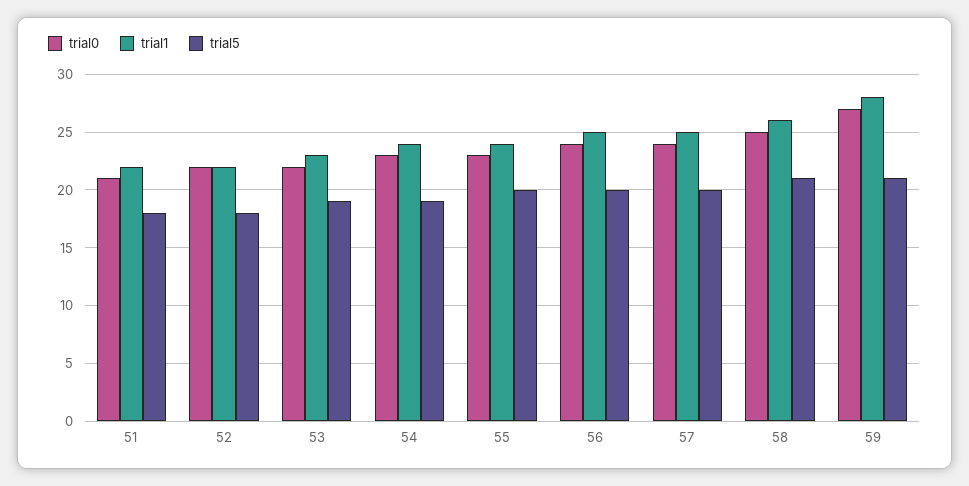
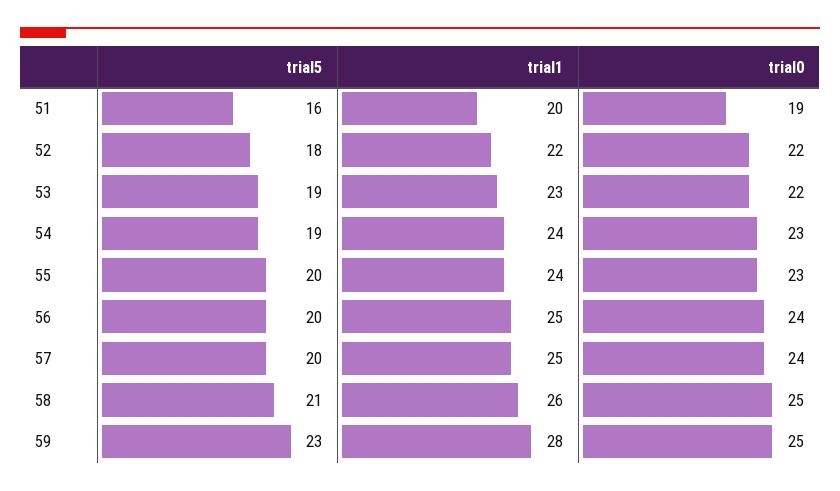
  {
    "trial0": {
-     "51": 21,
+     "51": 19,
      "52": 22,
      "53": 22,
      "54": 23,
      "55": 23,
      "56": 24,
      "57": 24,
      "58": 25,
-     "59": 27
+     "59": 25
    },
    "trial1": {
-     "51": 22,
+     "51": 20,
      "52": 22,
      "53": 23,
      "54": 24,
      "55": 24,
      "56": 25,
      "57": 25,
      "58": 26,
      "59": 28
    },
    "trial5": {
-     "51": 18,
+     "51": 16,
      "52": 18,
      "53": 19,
      "54": 19,
      "55": 20,
      "56": 20,
      "57": 20,
      "58": 21,
-     "59": 21
+     "59": 23
    }
  }

